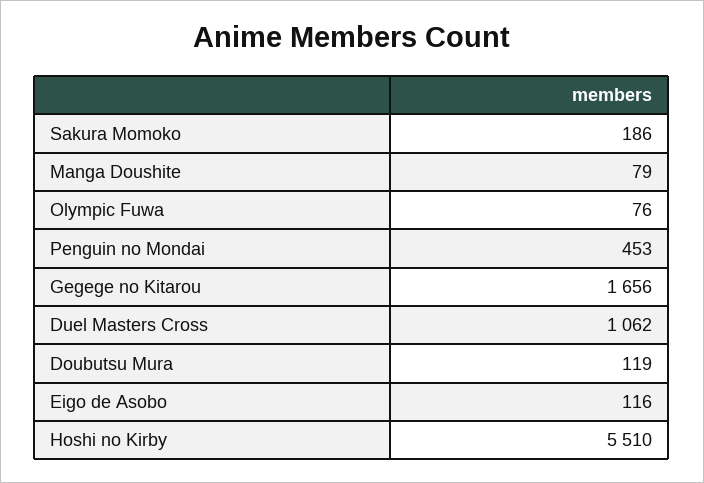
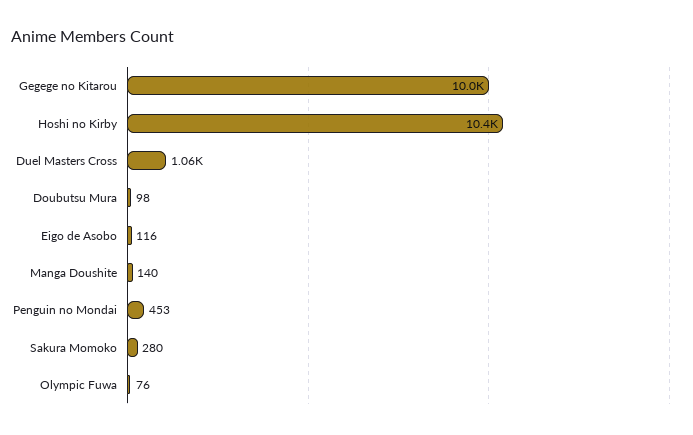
  {
-   "Sakura Momoko": 186,
+   "Sakura Momoko": 280,
-   "Manga Doushite": 79,
+   "Manga Doushite": 140,
    "Olympic Fuwa": 76,
    "Penguin no Mondai": 453,
-   "Gegege no Kitarou": 1656,
+   "Gegege no Kitarou": 10000,
    "Duel Masters Cross": 1062,
-   "Doubutsu Mura": 119,
+   "Doubutsu Mura": 98,
    "Eigo de Asobo": 116,
-   "Hoshi no Kirby": 5510
+   "Hoshi no Kirby": 10400
  }

